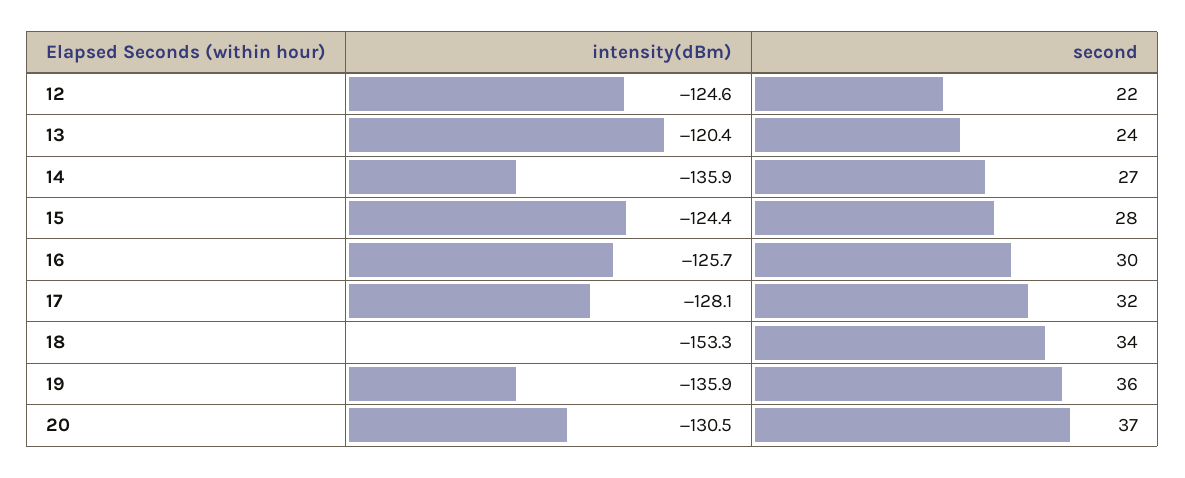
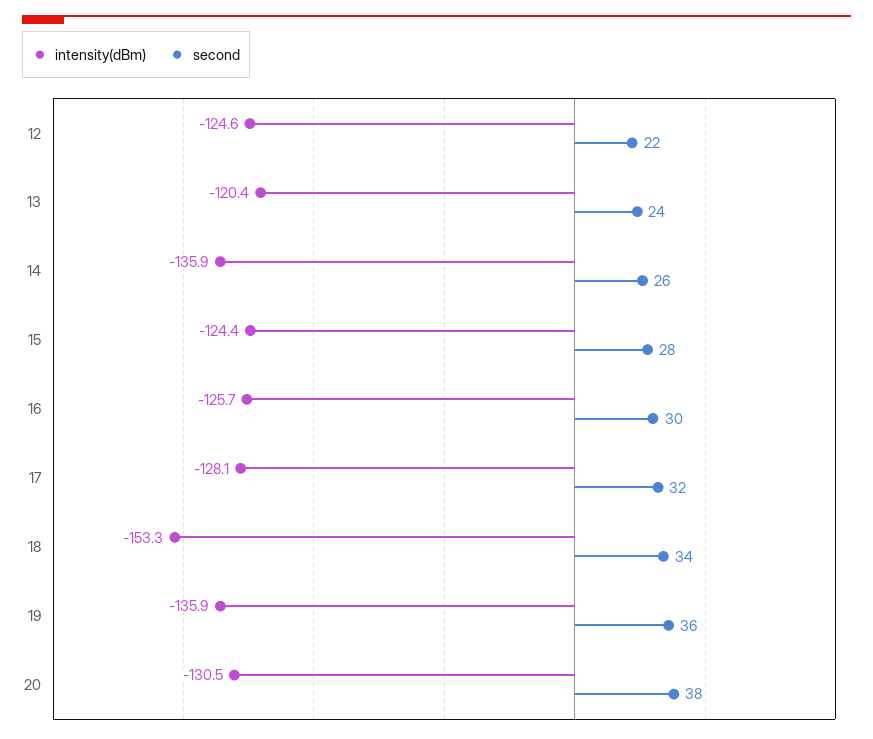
  {
    "intensity(dBm)": {
      "12": -124.6,
      "13": -120.4,
      "14": -135.9,
      "15": -124.4,
      "16": -125.7,
      "17": -128.1,
      "18": -153.3,
      "19": -135.9,
      "20": -130.5
    },
    "second": {
      "12": 22,
      "13": 24,
-     "14": 27,
+     "14": 26,
      "15": 28,
      "16": 30,
      "17": 32,
      "18": 34,
      "19": 36,
-     "20": 37
+     "20": 38
    }
  }

